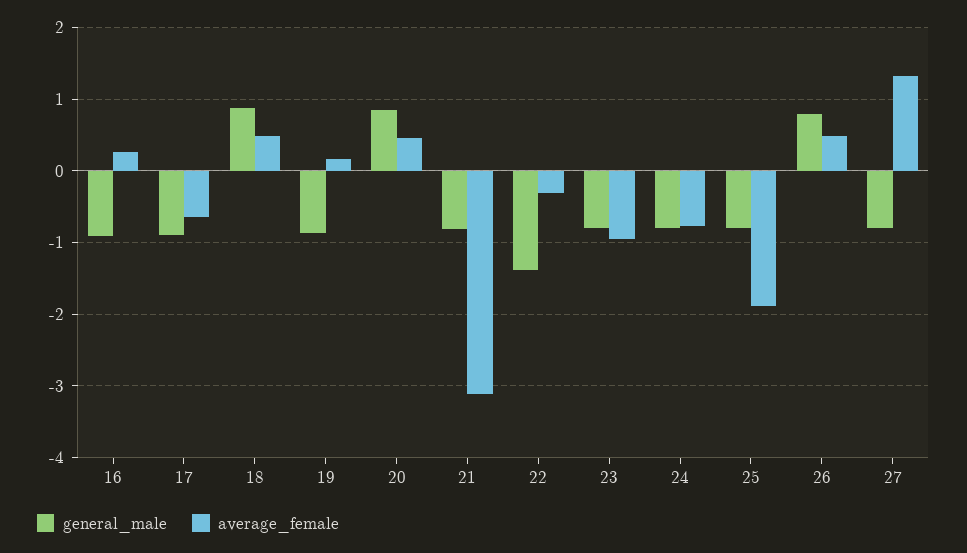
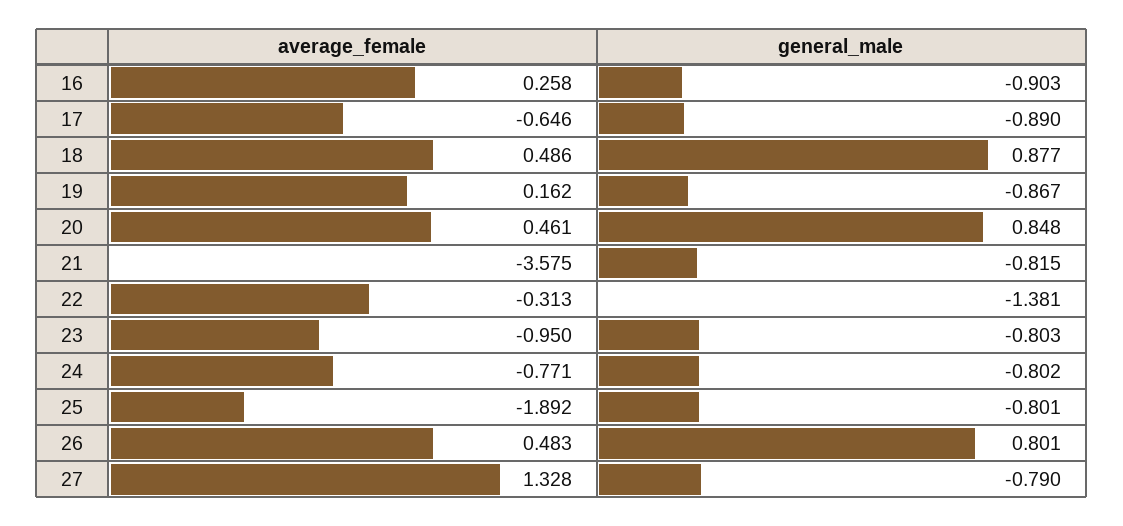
  {
    "general_male": {
      "16": -0.903,
      "17": -0.89,
      "18": 0.877,
      "19": -0.867,
      "20": 0.848,
      "21": -0.815,
      "22": -1.381,
      "23": -0.803,
      "24": -0.802,
      "25": -0.801,
      "26": 0.801,
      "27": -0.79
    },
    "average_female": {
      "16": 0.258,
      "17": -0.646,
      "18": 0.486,
      "19": 0.162,
      "20": 0.461,
-     "21": -3.1,
+     "21": -3.575,
      "22": -0.313,
      "23": -0.95,
      "24": -0.771,
      "25": -1.892,
      "26": 0.483,
      "27": 1.328
    }
  }

